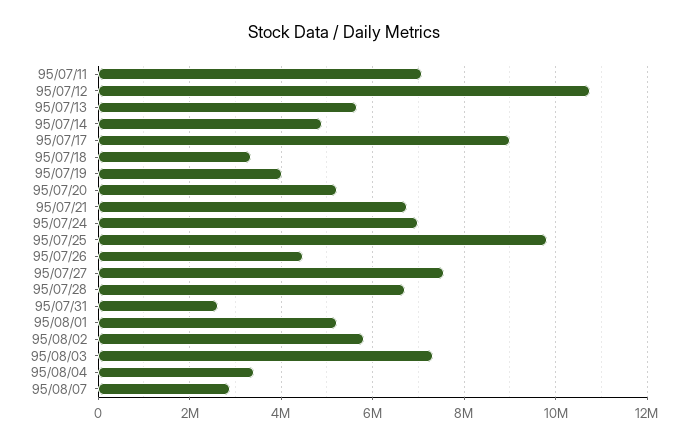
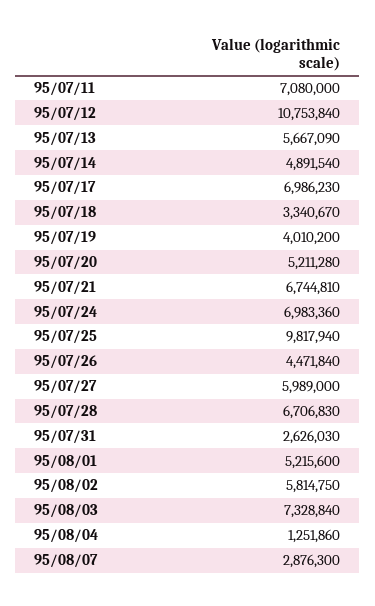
  {
    "95/07/11": 7080000,
    "95/07/12": 10753840,
    "95/07/13": 5667090,
    "95/07/14": 4891540,
-   "95/07/17": 9000000,
+   "95/07/17": 6986230,
    "95/07/18": 3340670,
    "95/07/19": 4010200,
    "95/07/20": 5211280,
    "95/07/21": 6744810,
    "95/07/24": 6983360,
    "95/07/25": 9817940,
    "95/07/26": 4471840,
-   "95/07/27": 7600000,
+   "95/07/27": 5989000,
    "95/07/28": 6706830,
    "95/07/31": 2626030,
    "95/08/01": 5215600,
    "95/08/02": 5814750,
    "95/08/03": 7328840,
-   "95/08/04": 3400000,
+   "95/08/04": 1251860,
    "95/08/07": 2876300
  }

